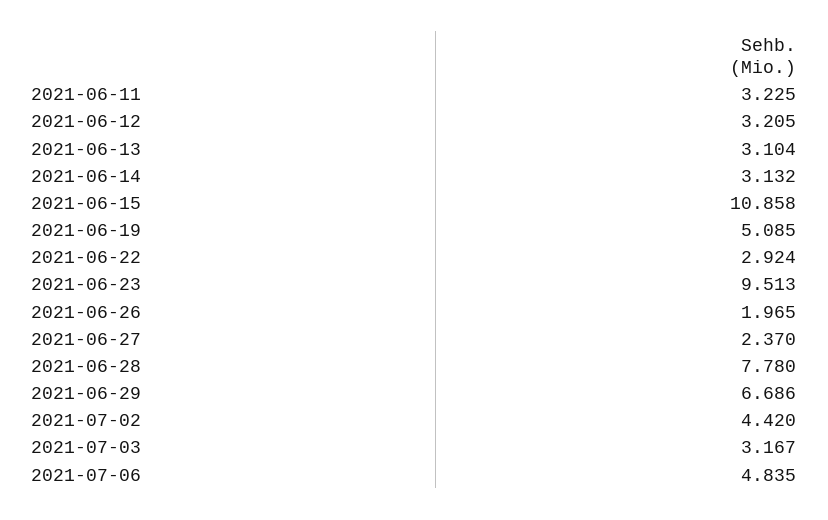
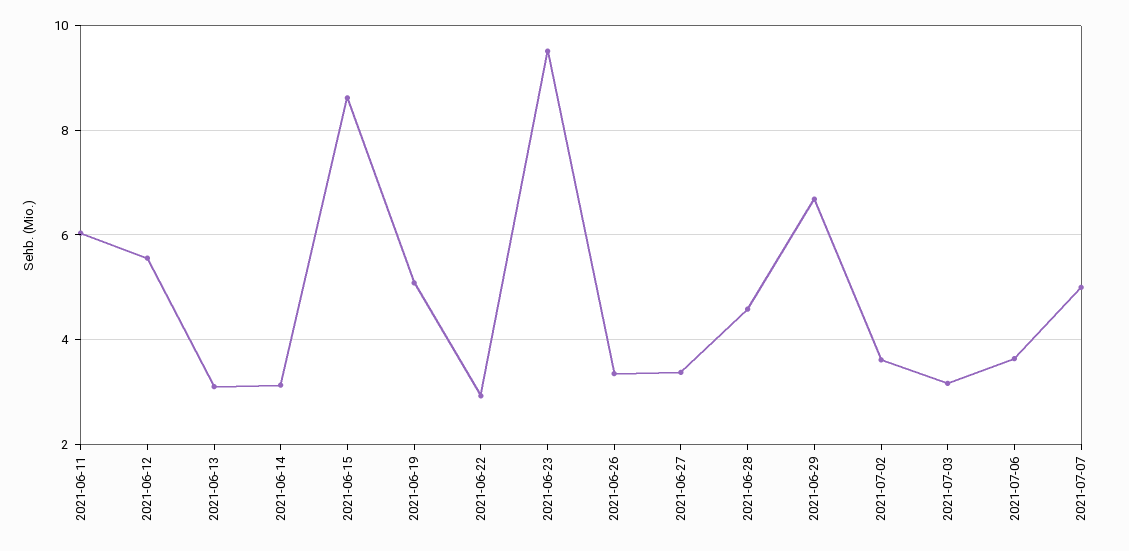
  {
-   "2021-06-11": 3.225,
+   "2021-06-11": 6,
-   "2021-06-12": 3.205,
+   "2021-06-12": 5.6,
    "2021-06-13": 3.104,
    "2021-06-14": 3.132,
-   "2021-06-15": 10.858,
+   "2021-06-15": 8.6,
    "2021-06-19": 5.085,
    "2021-06-22": 2.924,
    "2021-06-23": 9.513,
-   "2021-06-26": 1.965,
+   "2021-06-26": 3.4,
-   "2021-06-27": 2.37,
+   "2021-06-27": 3.4,
-   "2021-06-28": 7.78,
+   "2021-06-28": 4.6,
    "2021-06-29": 6.686,
-   "2021-07-02": 4.42,
+   "2021-07-02": 3.6,
    "2021-07-03": 3.167,
-   "2021-07-06": 4.835
+   "2021-07-06": 3.6,
+   "2021-07-07": 5
  }

